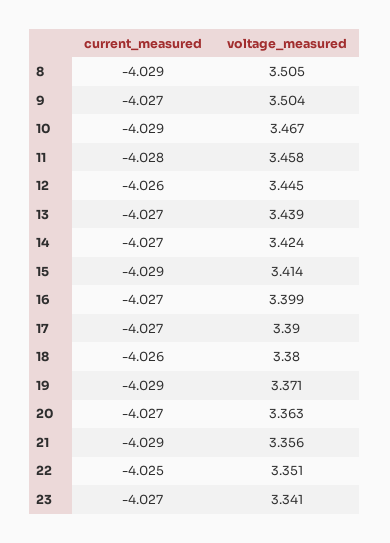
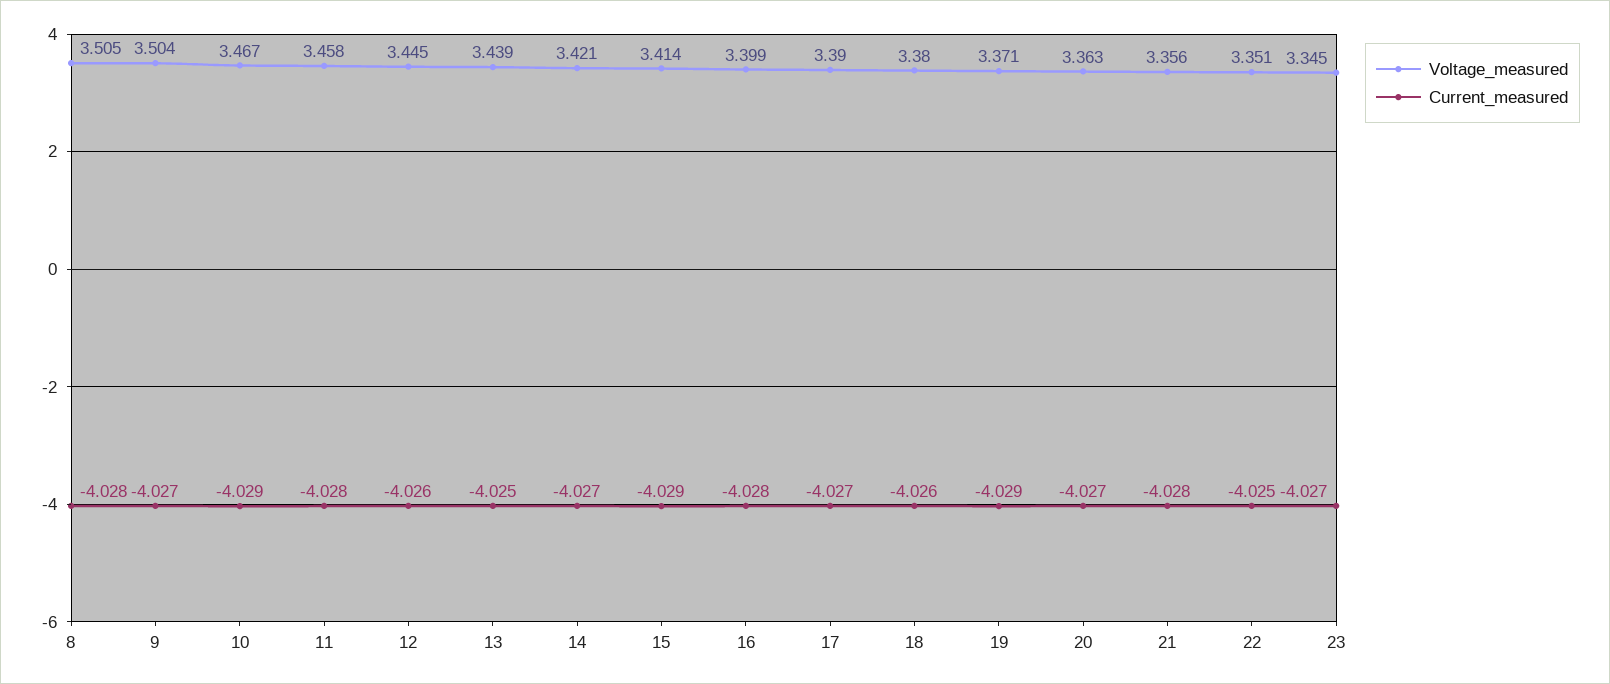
  {
    "current_measured": {
-     "8": -4.029,
+     "8": -4.028,
      "9": -4.027,
      "10": -4.029,
      "11": -4.028,
      "12": -4.026,
-     "13": -4.027,
+     "13": -4.025,
      "14": -4.027,
      "15": -4.029,
-     "16": -4.027,
+     "16": -4.028,
      "17": -4.027,
      "18": -4.026,
      "19": -4.029,
      "20": -4.027,
-     "21": -4.029,
+     "21": -4.028,
      "22": -4.025,
      "23": -4.027
    },
    "voltage_measured": {
      "8": 3.505,
      "9": 3.504,
      "10": 3.467,
      "11": 3.458,
      "12": 3.445,
      "13": 3.439,
-     "14": 3.424,
+     "14": 3.421,
      "15": 3.414,
      "16": 3.399,
      "17": 3.39,
      "18": 3.38,
      "19": 3.371,
      "20": 3.363,
      "21": 3.356,
      "22": 3.351,
-     "23": 3.341
+     "23": 3.345
    }
  }

